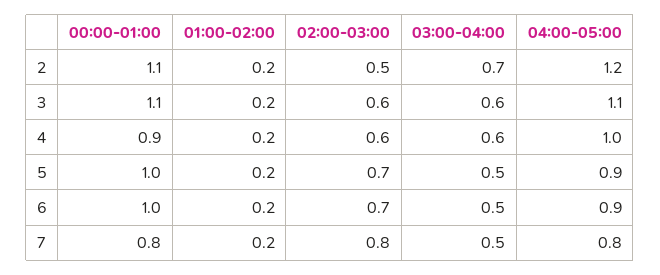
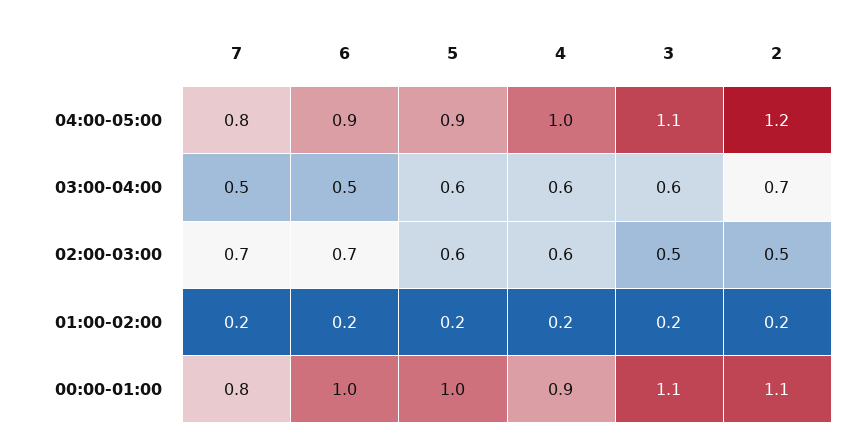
  {
    "00:00-01:00": {
      "2": 1.1,
      "3": 1.1,
      "4": 0.9,
      "5": 1,
      "6": 1,
      "7": 0.8
    },
    "01:00-02:00": {
      "2": 0.2,
      "3": 0.2,
      "4": 0.2,
      "5": 0.2,
      "6": 0.2,
      "7": 0.2
    },
    "02:00-03:00": {
      "2": 0.5,
-     "3": 0.6,
+     "3": 0.5,
      "4": 0.6,
-     "5": 0.7,
+     "5": 0.6,
      "6": 0.7,
-     "7": 0.8
+     "7": 0.7
    },
    "03:00-04:00": {
      "2": 0.7,
      "3": 0.6,
      "4": 0.6,
-     "5": 0.5,
+     "5": 0.6,
      "6": 0.5,
      "7": 0.5
    },
    "04:00-05:00": {
      "2": 1.2,
      "3": 1.1,
      "4": 1,
      "5": 0.9,
      "6": 0.9,
      "7": 0.8
    }
  }

